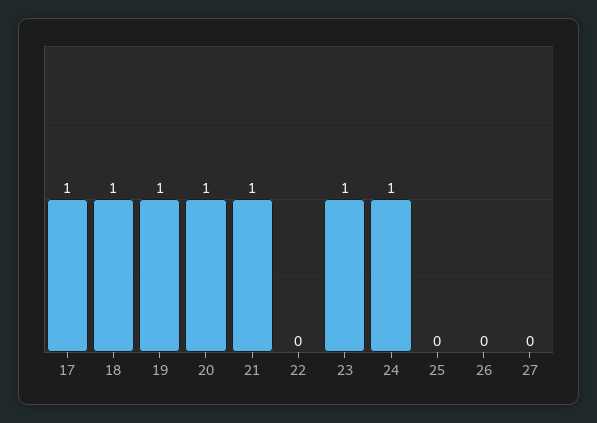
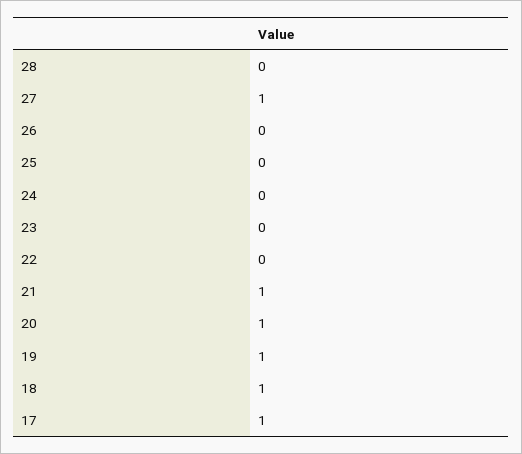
  {
    "17": 1,
    "18": 1,
    "19": 1,
    "20": 1,
    "21": 1,
    "22": 0,
-   "23": 1,
+   "23": 0,
-   "24": 1,
+   "24": 0,
    "25": 0,
    "26": 0,
-   "27": 0
+   "27": 1,
+   "28": 0
  }

